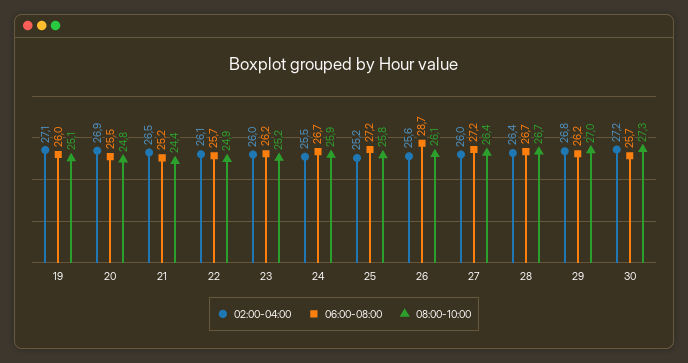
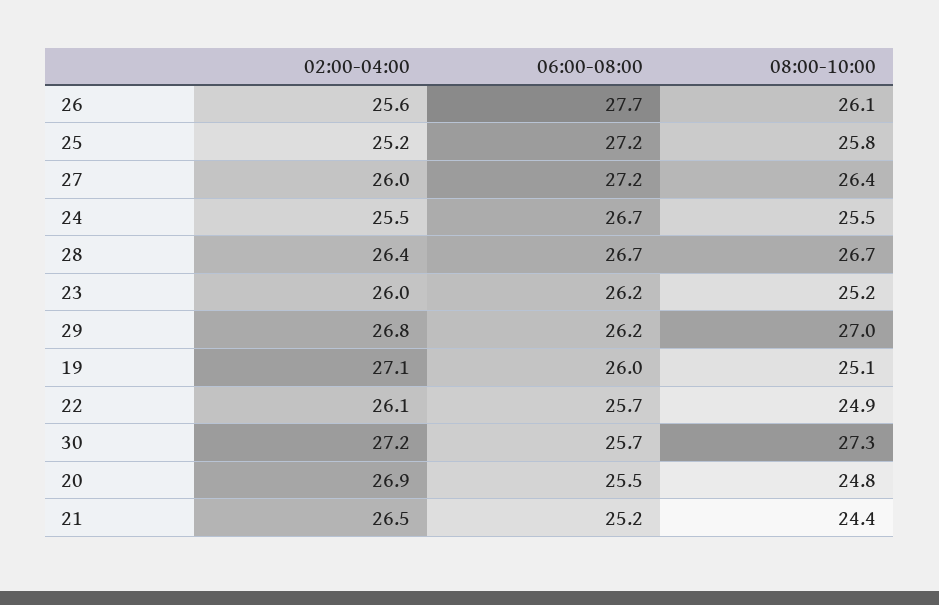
  {
    "02:00-04:00": {
      "19": 27.1,
      "20": 26.9,
      "21": 26.5,
      "22": 26.1,
      "23": 26,
      "24": 25.5,
      "25": 25.2,
      "26": 25.6,
      "27": 26,
      "28": 26.4,
      "29": 26.8,
      "30": 27.2
    },
    "06:00-08:00": {
      "19": 26,
      "20": 25.5,
      "21": 25.2,
      "22": 25.7,
      "23": 26.2,
      "24": 26.7,
      "25": 27.2,
-     "26": 28.7,
+     "26": 27.7,
      "27": 27.2,
      "28": 26.7,
      "29": 26.2,
      "30": 25.7
    },
    "08:00-10:00": {
      "19": 25.1,
      "20": 24.8,
      "21": 24.4,
      "22": 24.9,
      "23": 25.2,
-     "24": 25.9,
+     "24": 25.5,
      "25": 25.8,
      "26": 26.1,
      "27": 26.4,
      "28": 26.7,
      "29": 27,
      "30": 27.3
    }
  }

